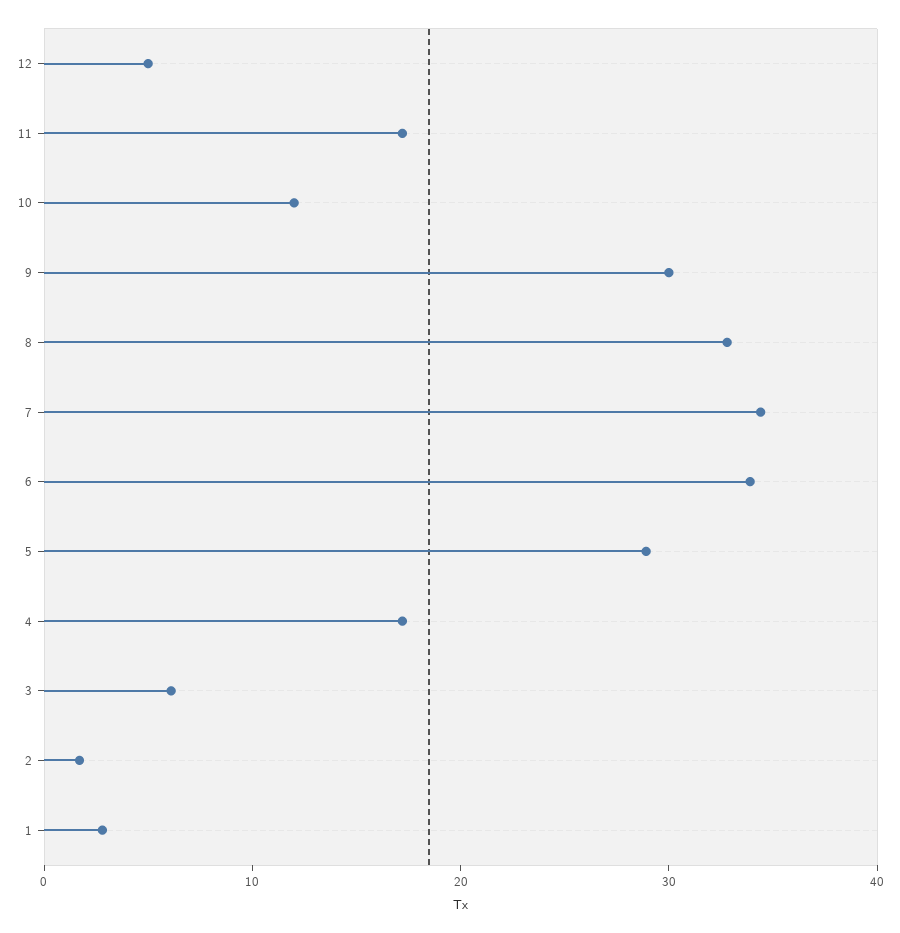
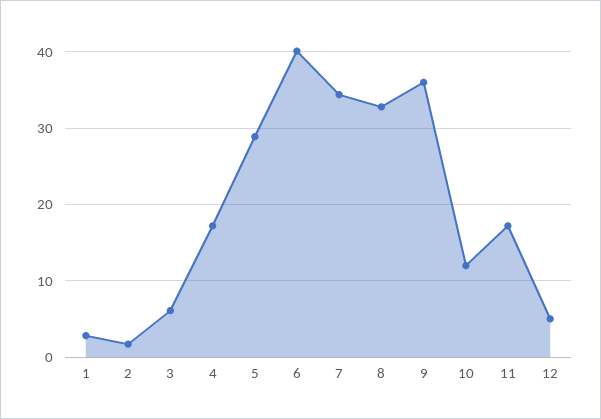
  {
    "12": 5,
    "11": 17,
    "10": 12,
-   "9": 30,
+   "9": 36,
    "8": 33,
    "7": 34,
-   "6": 34,
+   "6": 40,
    "5": 29,
    "4": 17,
    "3": 6,
    "2": 2,
    "1": 3
  }

